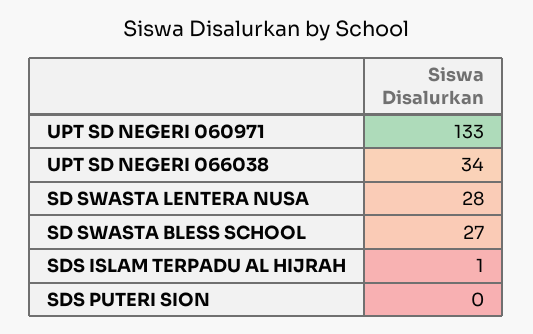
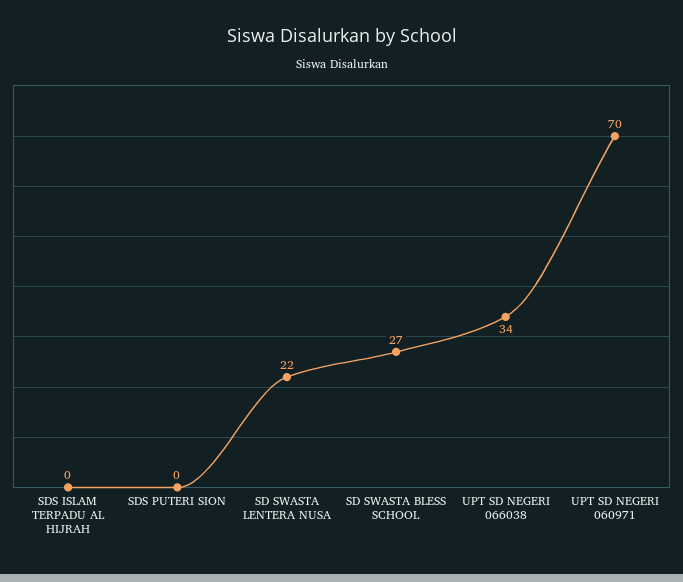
  {
-   "UPT SD NEGERI 060971": 133,
+   "UPT SD NEGERI 060971": 70,
    "UPT SD NEGERI 066038": 34,
-   "SD SWASTA LENTERA NUSA": 28,
+   "SD SWASTA LENTERA NUSA": 22,
    "SD SWASTA BLESS SCHOOL": 27,
-   "SDS ISLAM TERPADU AL HIJRAH": 1,
+   "SDS ISLAM TERPADU AL HIJRAH": 0,
    "SDS PUTERI SION": 0
  }

